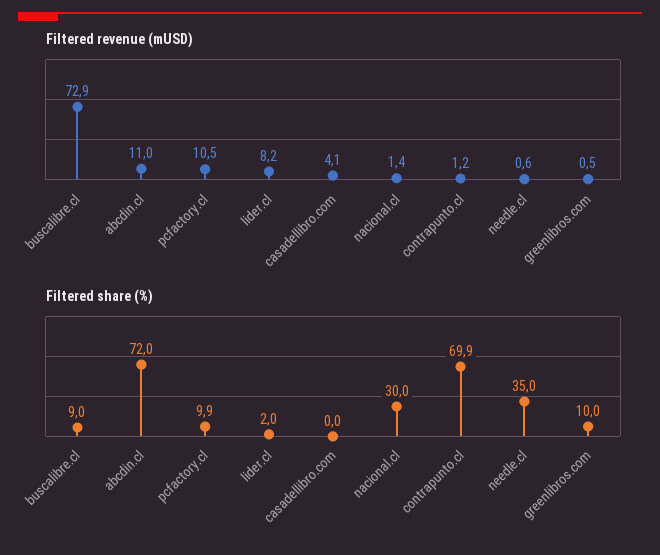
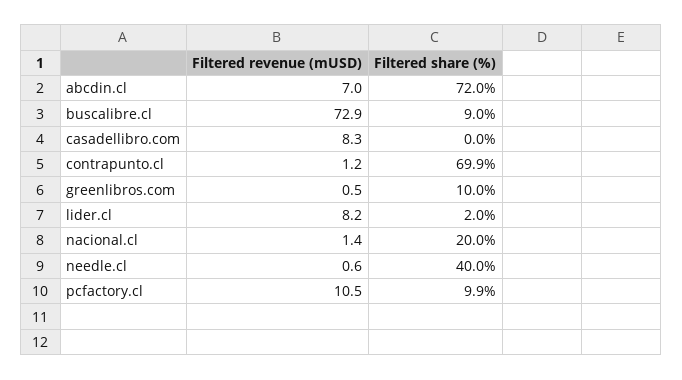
  {
    "Filtered revenue (mUSD)": {
      "buscalibre.cl": 72.9,
-     "abcdin.cl": 11,
+     "abcdin.cl": 7,
      "pcfactory.cl": 10.5,
      "lider.cl": 8.2,
-     "casadellibro.com": 4.1,
+     "casadellibro.com": 8.3,
      "nacional.cl": 1.4,
      "contrapunto.cl": 1.2,
      "needle.cl": 0.6,
      "greenlibros.com": 0.5
    },
    "Filtered share (%)": {
      "buscalibre.cl": 9,
      "abcdin.cl": 72,
      "pcfactory.cl": 9.9,
      "lider.cl": 2,
      "casadellibro.com": 0,
-     "nacional.cl": 30,
+     "nacional.cl": 20,
      "contrapunto.cl": 69.9,
-     "needle.cl": 35,
+     "needle.cl": 40,
      "greenlibros.com": 10
    }
  }

